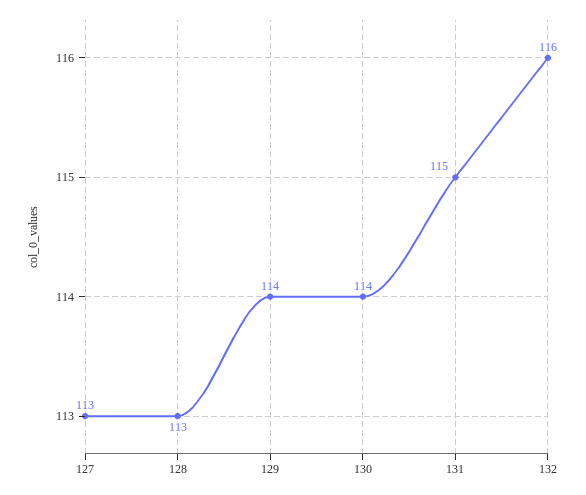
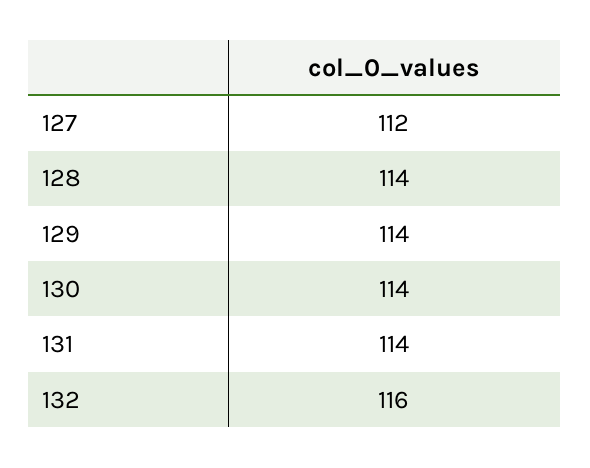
  {
-   "127": 113,
+   "127": 112,
-   "128": 113,
+   "128": 114,
    "129": 114,
    "130": 114,
-   "131": 115,
+   "131": 114,
    "132": 116
  }

